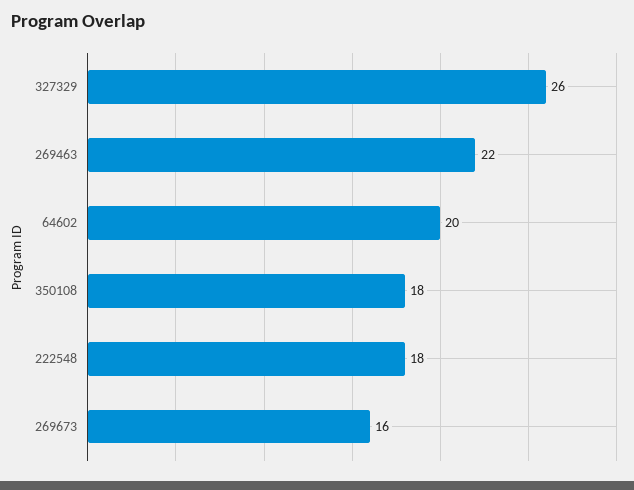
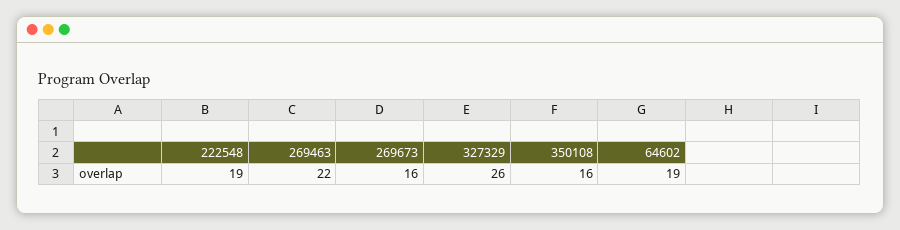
  {
    "327329": 26,
    "269463": 22,
-   "64602": 20,
+   "64602": 19,
-   "350108": 18,
+   "350108": 16,
-   "222548": 18,
+   "222548": 19,
    "269673": 16
  }

